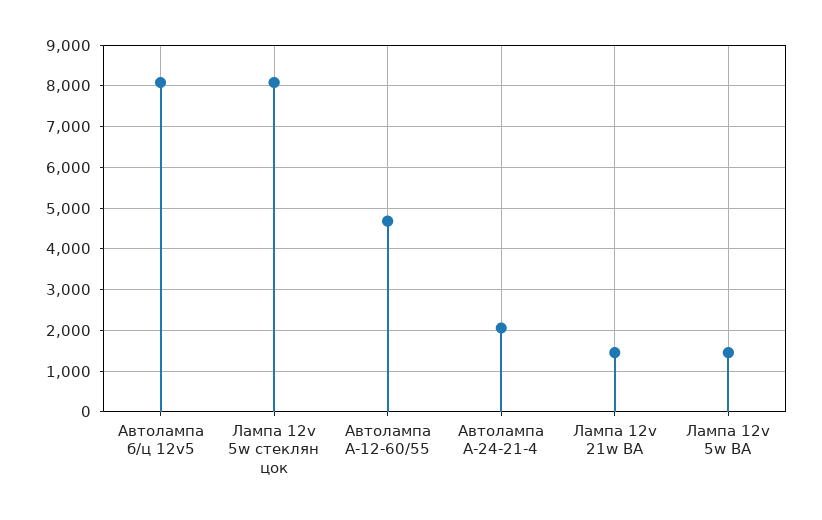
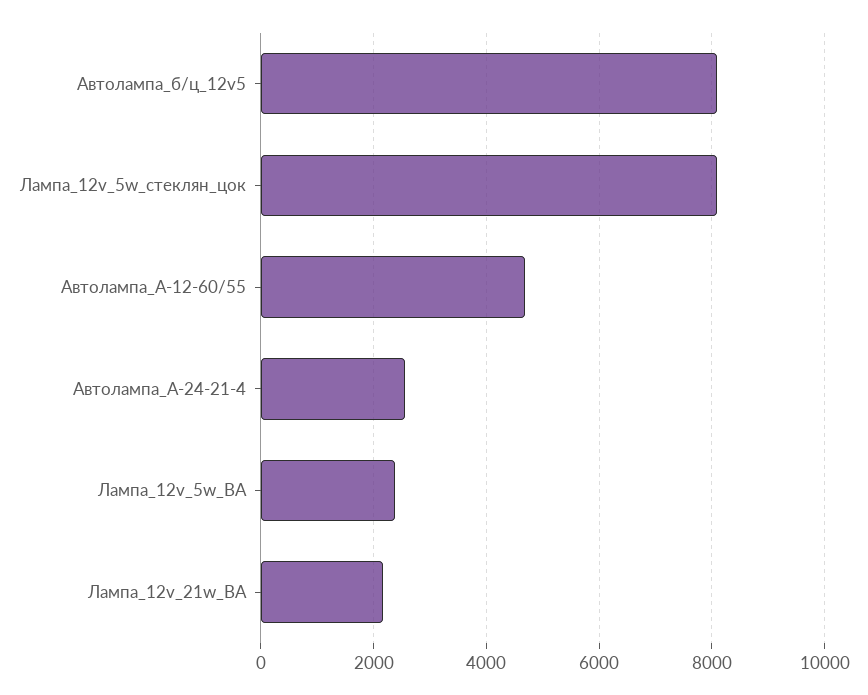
  {
    "Автолампа б/ц 12v5": 8000,
    "Лампа 12v 5w стеклян цок": 8000,
    "Автолампа А-12-60/55": 4600,
-   "Автолампа А-24-21-4": 2000,
+   "Автолампа А-24-21-4": 2600,
-   "Лампа 12v 21w ВА": 1400,
+   "Лампа 12v 21w ВА": 2200,
-   "Лампа 12v 5w ВА": 1400
+   "Лампа 12v 5w ВА": 2400
  }

